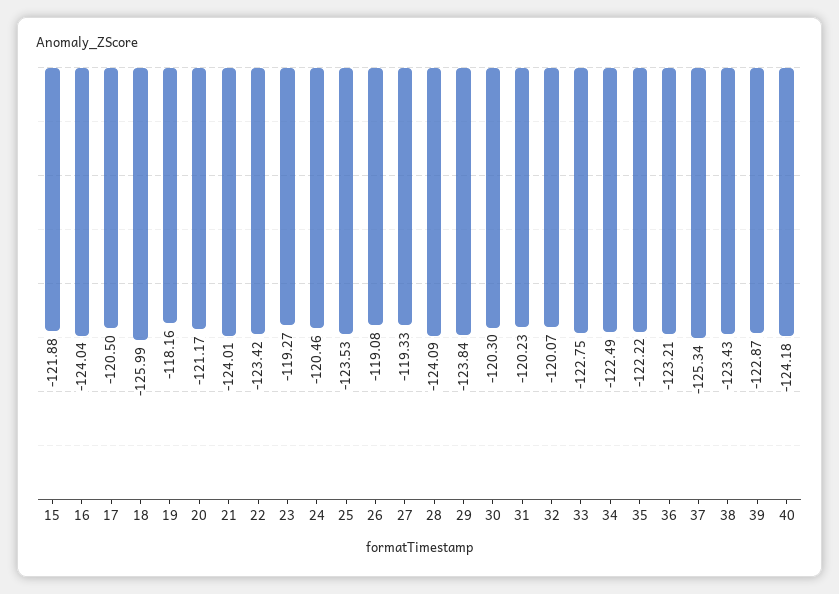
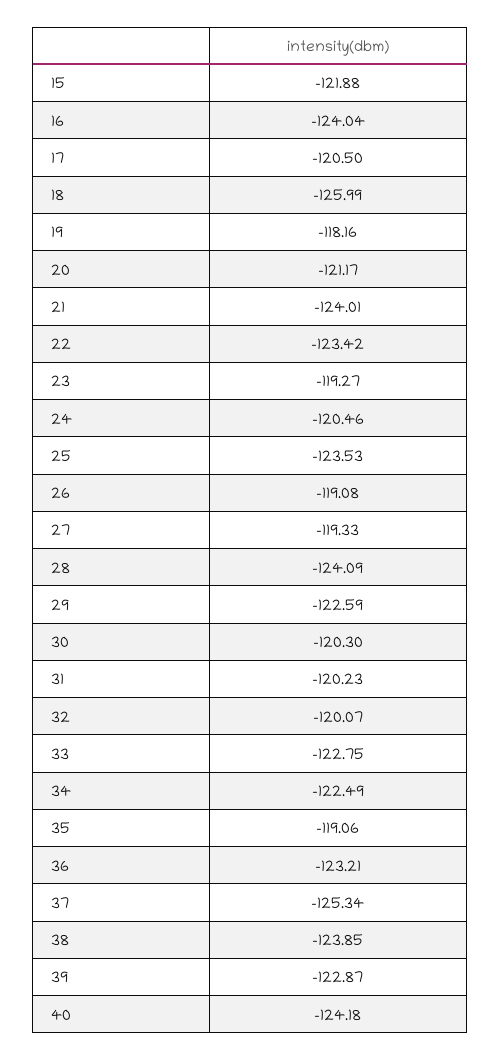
  {
    "15": -121.88,
    "16": -124.04,
    "17": -120.5,
    "18": -125.99,
    "19": -118.16,
    "20": -121.17,
    "21": -124.01,
    "22": -123.42,
    "23": -119.27,
    "24": -120.46,
    "25": -123.53,
    "26": -119.08,
    "27": -119.33,
    "28": -124.09,
-   "29": -123.84,
+   "29": -122.59,
    "30": -120.3,
    "31": -120.23,
    "32": -120.07,
    "33": -122.75,
    "34": -122.49,
-   "35": -122.22,
+   "35": -119.06,
    "36": -123.21,
    "37": -125.34,
-   "38": -123.43,
+   "38": -123.85,
    "39": -122.87,
    "40": -124.18
  }

